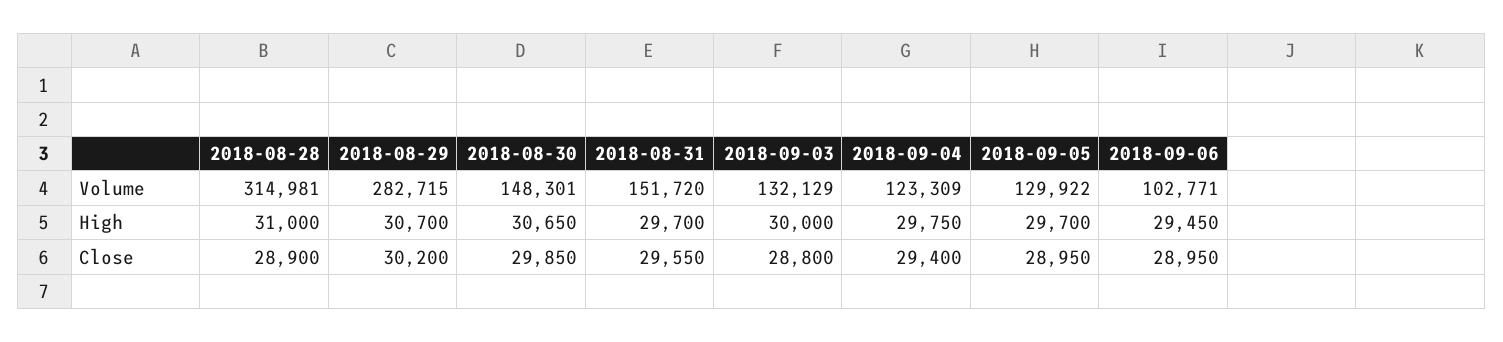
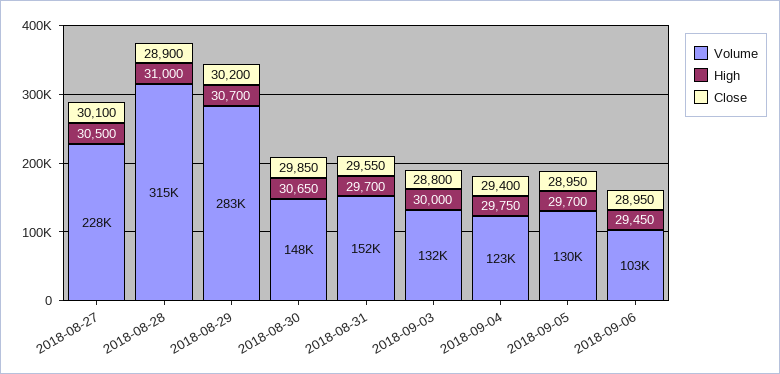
  {
    "Volume": {
      "2018-08-28": 314981,
      "2018-08-29": 282715,
      "2018-08-30": 148301,
      "2018-08-31": 151720,
      "2018-09-03": 132129,
      "2018-09-04": 123309,
      "2018-09-05": 129922,
-     "2018-09-06": 102771
+     "2018-09-06": 102771,
+     "2018-08-27": 228000
    },
    "High": {
      "2018-08-28": 31000,
      "2018-08-29": 30700,
      "2018-08-30": 30650,
      "2018-08-31": 29700,
      "2018-09-03": 30000,
      "2018-09-04": 29750,
      "2018-09-05": 29700,
-     "2018-09-06": 29450
+     "2018-09-06": 29450,
+     "2018-08-27": 30500
    },
    "Close": {
      "2018-08-28": 28900,
      "2018-08-29": 30200,
      "2018-08-30": 29850,
      "2018-08-31": 29550,
      "2018-09-03": 28800,
      "2018-09-04": 29400,
      "2018-09-05": 28950,
-     "2018-09-06": 28950
+     "2018-09-06": 28950,
+     "2018-08-27": 30100
    }
  }

